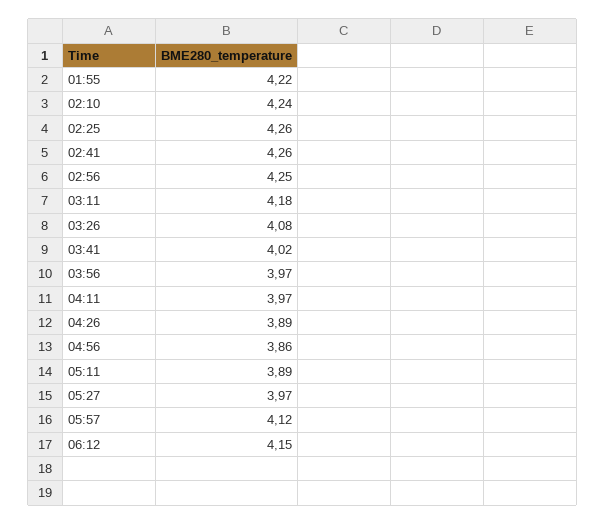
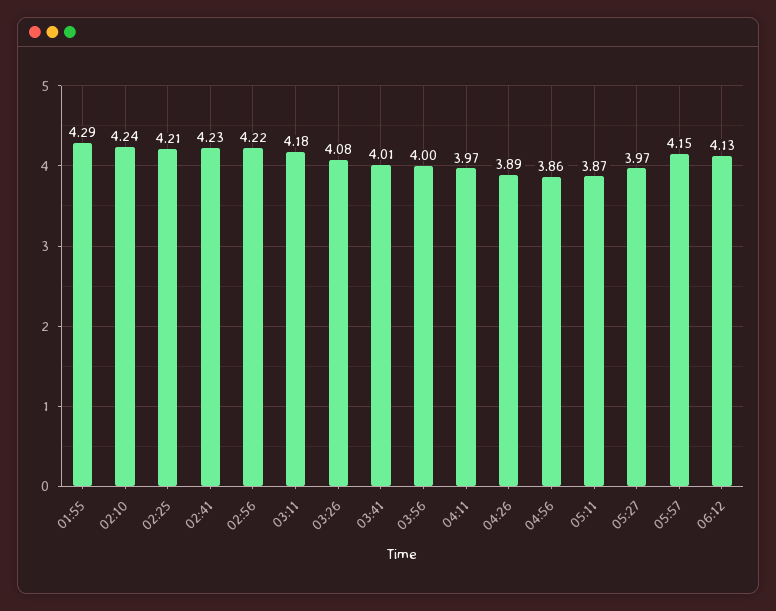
  {
-   "01:55": 4.22,
+   "01:55": 4.29,
    "02:10": 4.24,
-   "02:25": 4.26,
+   "02:25": 4.21,
-   "02:41": 4.26,
+   "02:41": 4.23,
-   "02:56": 4.25,
+   "02:56": 4.22,
    "03:11": 4.18,
    "03:26": 4.08,
-   "03:41": 4.02,
+   "03:41": 4.01,
-   "03:56": 3.97,
+   "03:56": 4,
    "04:11": 3.97,
    "04:26": 3.89,
    "04:56": 3.86,
-   "05:11": 3.89,
+   "05:11": 3.87,
    "05:27": 3.97,
-   "05:57": 4.12,
+   "05:57": 4.15,
-   "06:12": 4.15
+   "06:12": 4.13
  }

